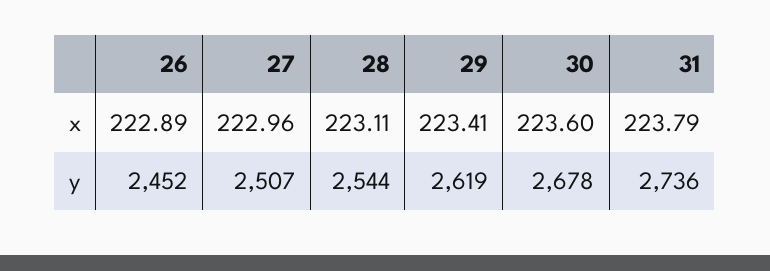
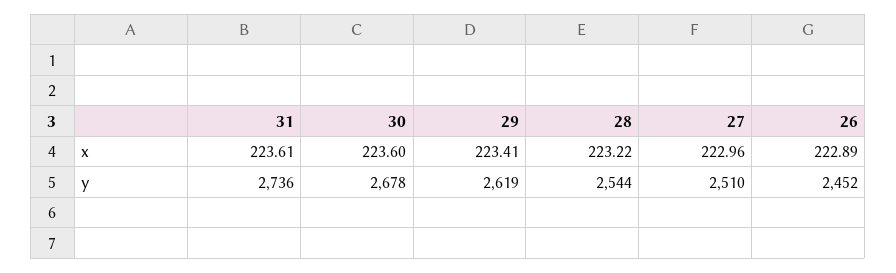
  {
    "26": {
      "x": 222.89,
      "y": 2452
    },
    "27": {
      "x": 222.96,
-     "y": 2507
+     "y": 2510
    },
    "28": {
-     "x": 223.11,
+     "x": 223.22,
      "y": 2544
    },
    "29": {
      "x": 223.41,
      "y": 2619
    },
    "30": {
      "x": 223.6,
      "y": 2678
    },
    "31": {
-     "x": 223.79,
+     "x": 223.61,
      "y": 2736
    }
  }

